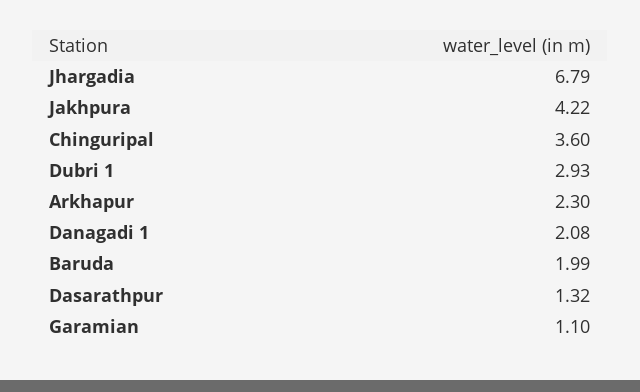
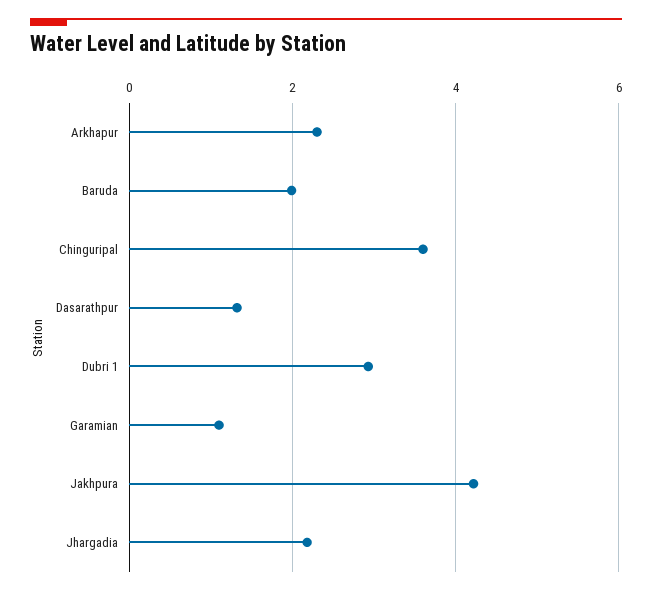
  {
-   "Jhargadia": 6.79,
+   "Jhargadia": 2.2,
    "Jakhpura": 4.22,
    "Chinguripal": 3.6,
    "Dubri 1": 2.93,
    "Arkhapur": 2.3,
-   "Danagadi 1": 2.08,
    "Baruda": 1.99,
    "Dasarathpur": 1.32,
    "Garamian": 1.1
  }

